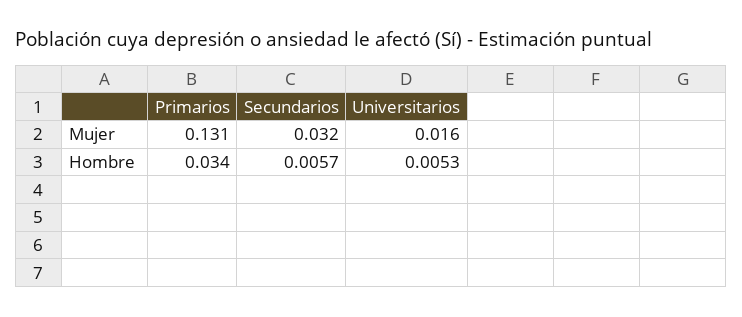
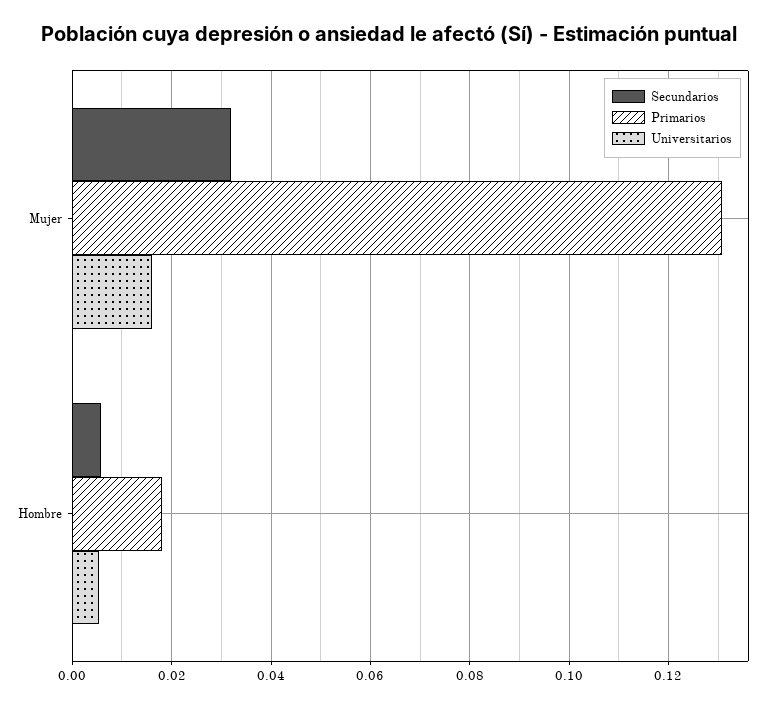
  {
    "Primarios": {
      "Mujer": 0.131,
-     "Hombre": 0.034
+     "Hombre": 0.018
    },
    "Secundarios": {
      "Mujer": 0.032,
      "Hombre": 0.0057
    },
    "Universitarios": {
      "Mujer": 0.016,
      "Hombre": 0.0053
    }
  }

